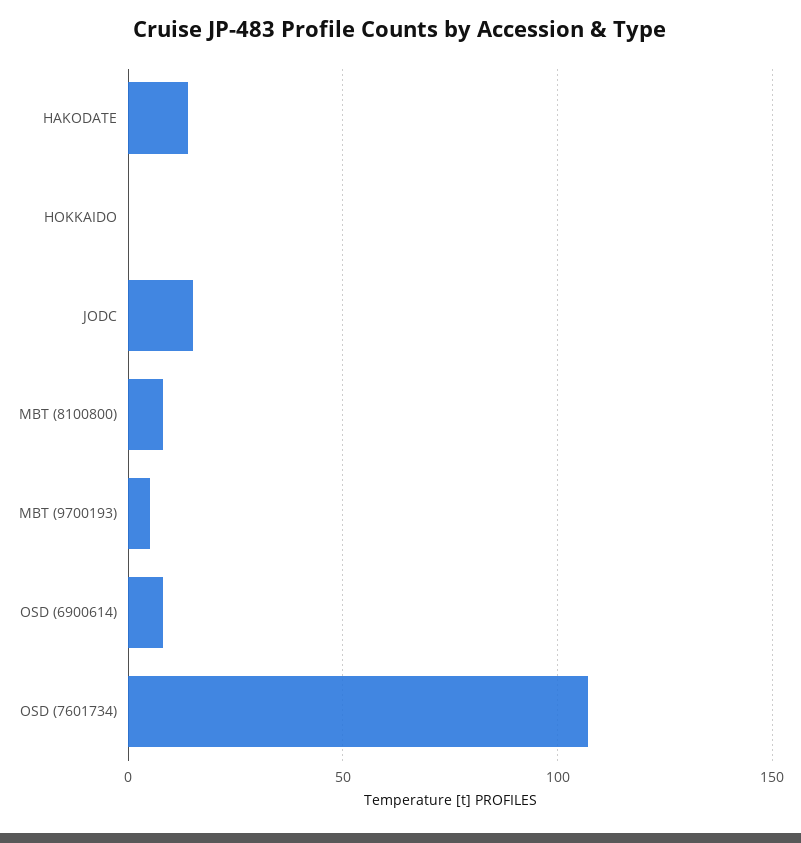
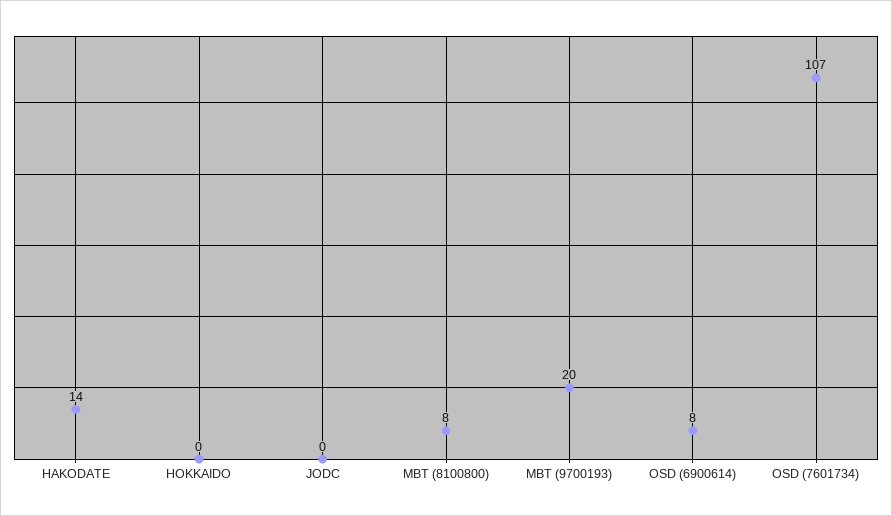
  {
    "HAKODATE": 14,
    "HOKKAIDO": 0,
-   "JODC": 15,
+   "JODC": 0,
    "MBT (8100800)": 8,
-   "MBT (9700193)": 5,
+   "MBT (9700193)": 20,
    "OSD (6900614)": 8,
    "OSD (7601734)": 107
  }

